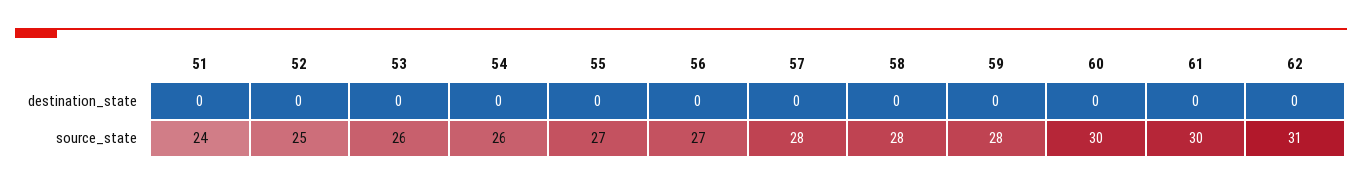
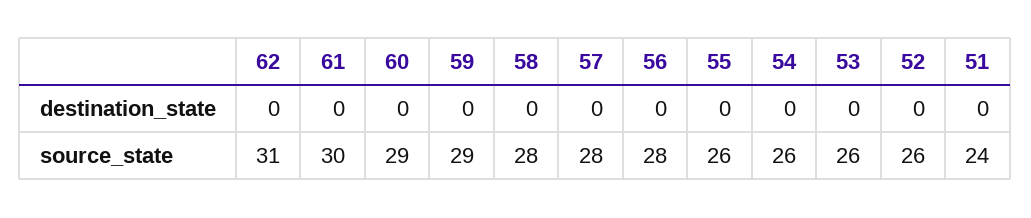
  {
    "51": {
      "destination_state": 0,
      "source_state": 24
    },
    "52": {
      "destination_state": 0,
-     "source_state": 25
+     "source_state": 26
    },
    "53": {
      "destination_state": 0,
      "source_state": 26
    },
    "54": {
      "destination_state": 0,
      "source_state": 26
    },
    "55": {
      "destination_state": 0,
-     "source_state": 27
+     "source_state": 26
    },
    "56": {
      "destination_state": 0,
-     "source_state": 27
+     "source_state": 28
    },
    "57": {
      "destination_state": 0,
      "source_state": 28
    },
    "58": {
      "destination_state": 0,
      "source_state": 28
    },
    "59": {
      "destination_state": 0,
-     "source_state": 28
+     "source_state": 29
    },
    "60": {
      "destination_state": 0,
-     "source_state": 30
+     "source_state": 29
    },
    "61": {
      "destination_state": 0,
      "source_state": 30
    },
    "62": {
      "destination_state": 0,
      "source_state": 31
    }
  }

